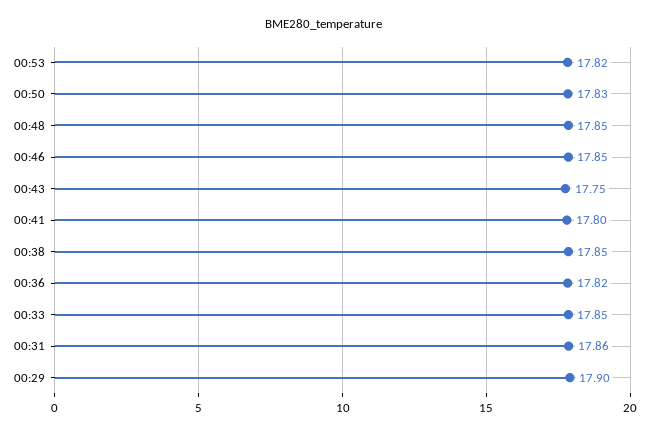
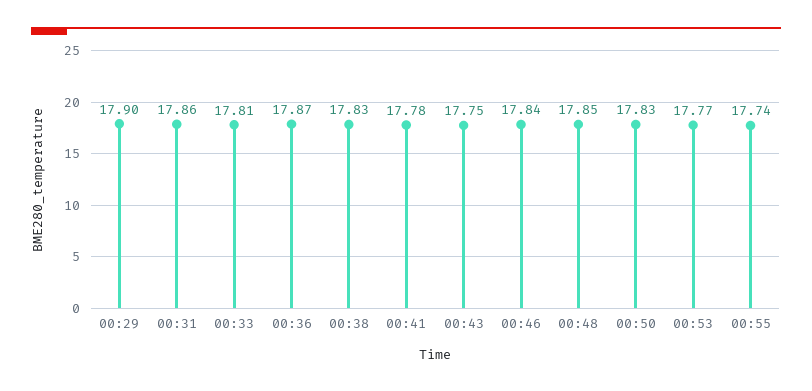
  {
-   "00:53": 17.82,
+   "00:53": 17.77,
    "00:50": 17.83,
    "00:48": 17.85,
-   "00:46": 17.85,
+   "00:46": 17.84,
    "00:43": 17.75,
-   "00:41": 17.8,
+   "00:41": 17.78,
-   "00:38": 17.85,
+   "00:38": 17.83,
-   "00:36": 17.82,
+   "00:36": 17.87,
-   "00:33": 17.85,
+   "00:33": 17.81,
    "00:31": 17.86,
-   "00:29": 17.9
+   "00:29": 17.9,
+   "00:55": 17.74
  }

